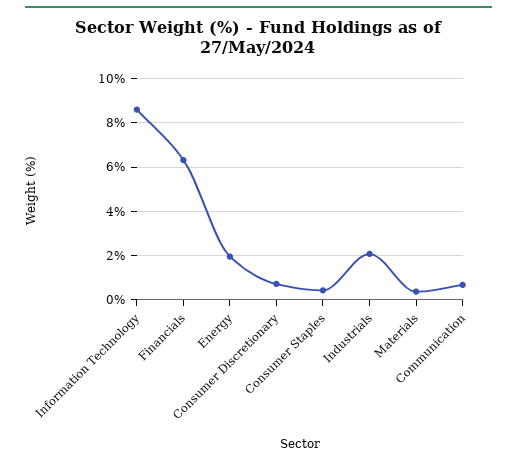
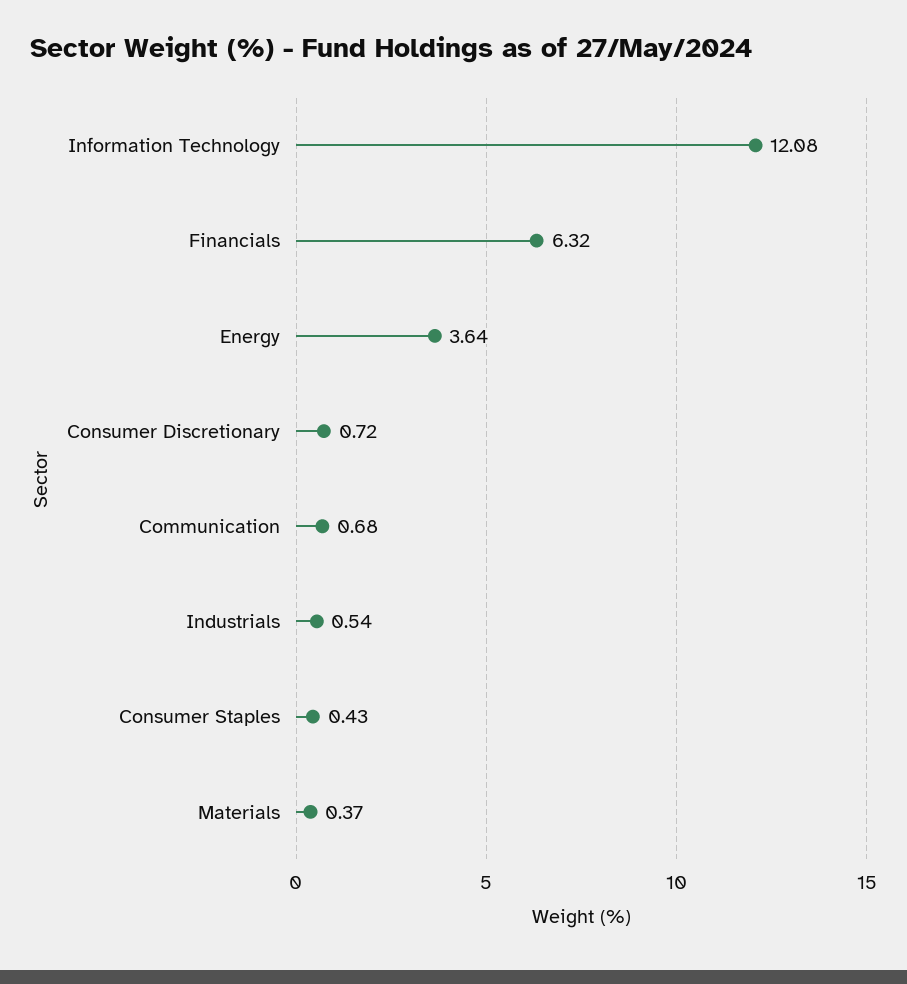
  {
-   "Information Technology": 8.5,
+   "Information Technology": 12.08,
    "Financials": 6.32,
-   "Energy": 2,
+   "Energy": 3.64,
    "Consumer Discretionary": 0.72,
    "Consumer Staples": 0.43,
-   "Industrials": 2,
+   "Industrials": 0.54,
    "Materials": 0.37,
    "Communication": 0.68
  }

